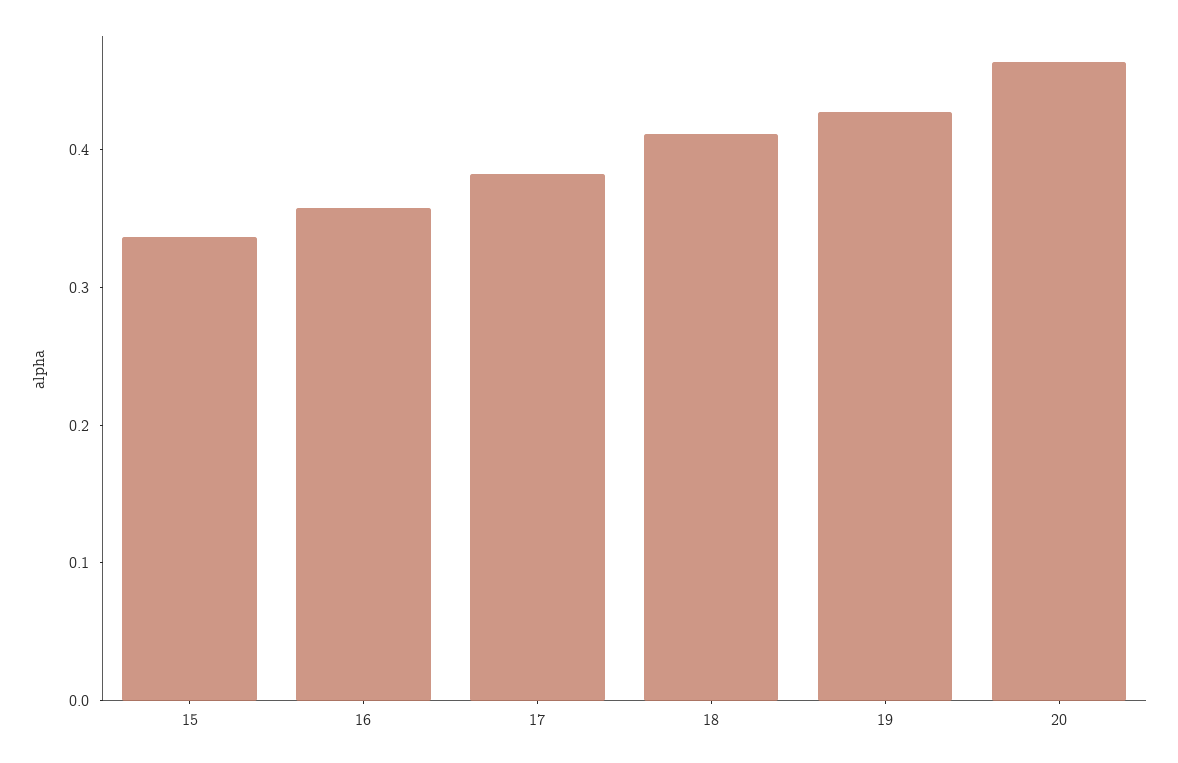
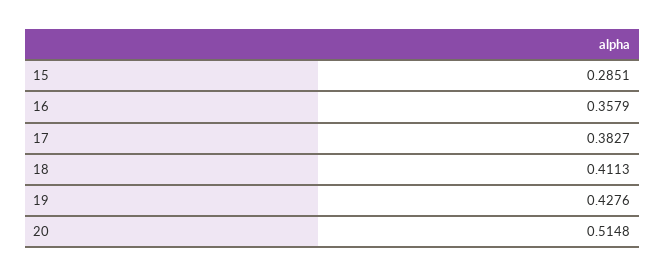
  {
-   "15": 0.34,
+   "15": 0.2851,
    "16": 0.3579,
    "17": 0.3827,
    "18": 0.4113,
    "19": 0.4276,
-   "20": 0.46
+   "20": 0.5148
  }

